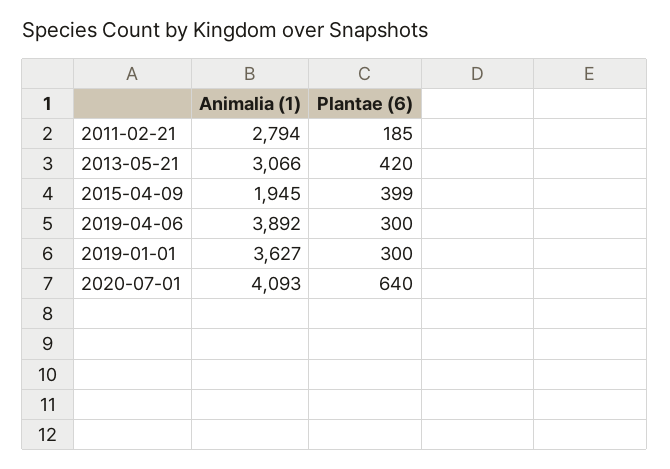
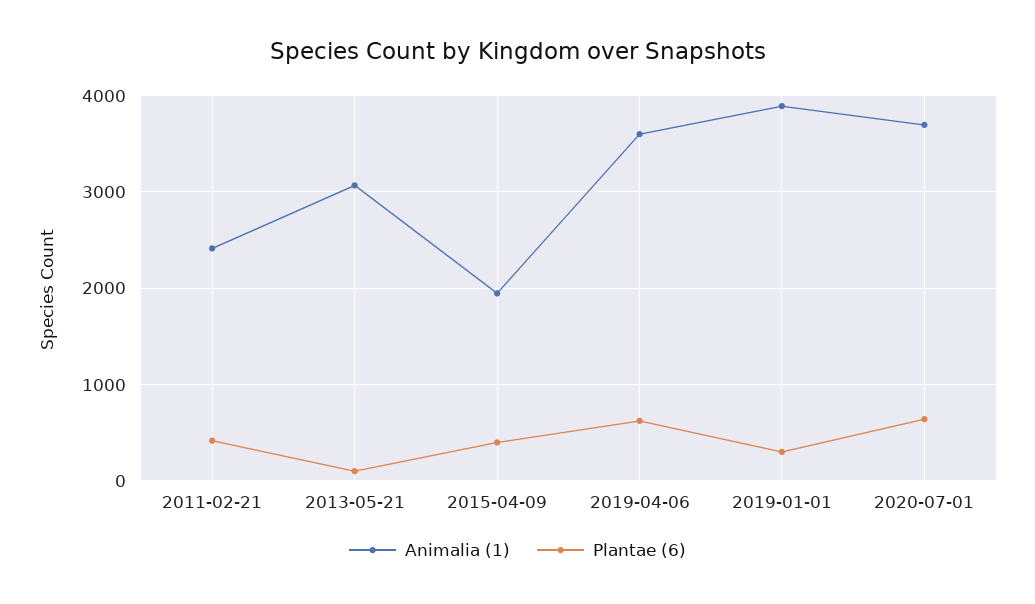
  {
    "Animalia (1)": {
-     "2011-02-21": 2794,
+     "2011-02-21": 2400,
      "2013-05-21": 3066,
      "2015-04-09": 1945,
-     "2019-04-06": 3892,
+     "2019-04-06": 3600,
-     "2019-01-01": 3627,
+     "2019-01-01": 3900,
-     "2020-07-01": 4093
+     "2020-07-01": 3700
    },
    "Plantae (6)": {
-     "2011-02-21": 185,
+     "2011-02-21": 400,
-     "2013-05-21": 420,
+     "2013-05-21": 100,
      "2015-04-09": 399,
-     "2019-04-06": 300,
+     "2019-04-06": 600,
      "2019-01-01": 300,
      "2020-07-01": 640
    }
  }

